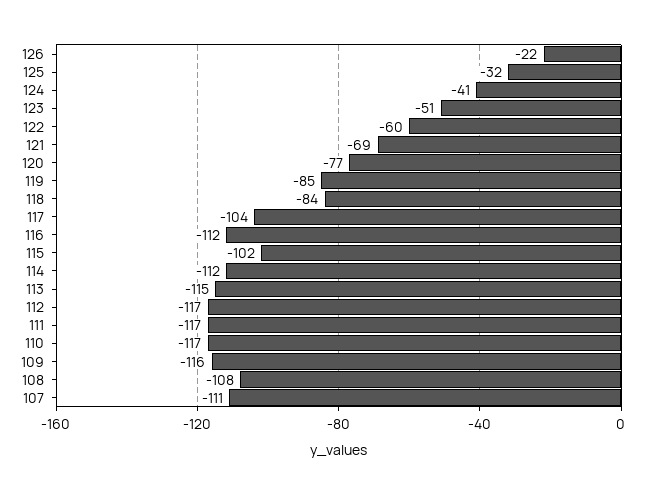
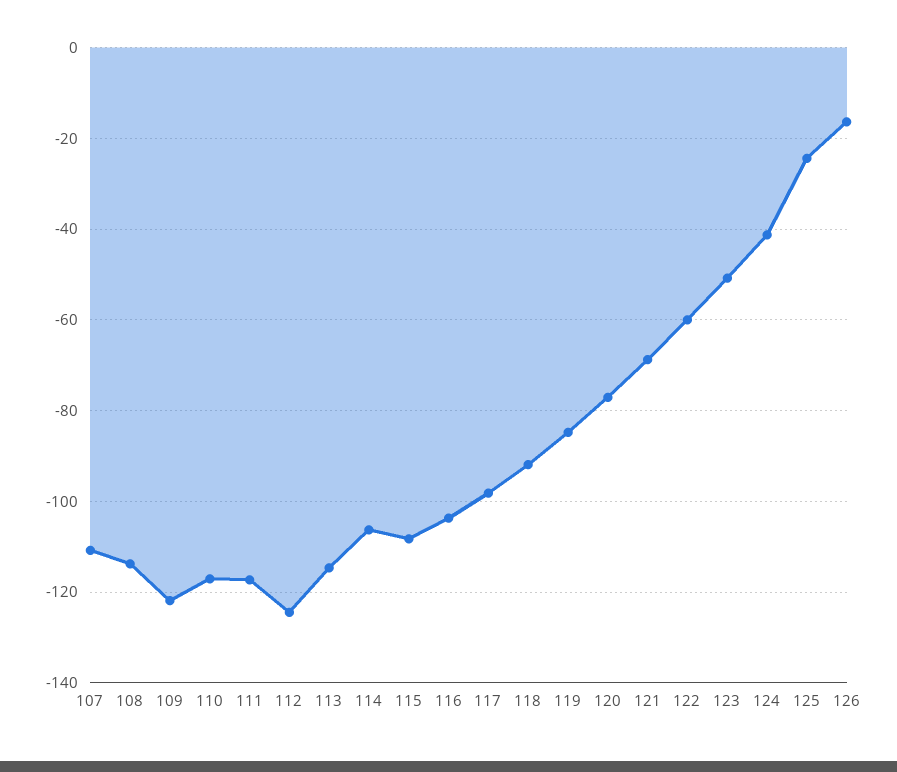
  {
-   "126": -22,
+   "126": -16,
-   "125": -32,
+   "125": -24,
    "124": -41,
    "123": -51,
    "122": -60,
    "121": -69,
    "120": -77,
    "119": -85,
-   "118": -84,
+   "118": -92,
-   "117": -104,
+   "117": -98,
-   "116": -112,
+   "116": -104,
-   "115": -102,
+   "115": -108,
-   "114": -112,
+   "114": -106,
    "113": -115,
-   "112": -117,
+   "112": -124,
    "111": -117,
    "110": -117,
-   "109": -116,
+   "109": -122,
-   "108": -108,
+   "108": -114,
    "107": -111
  }

